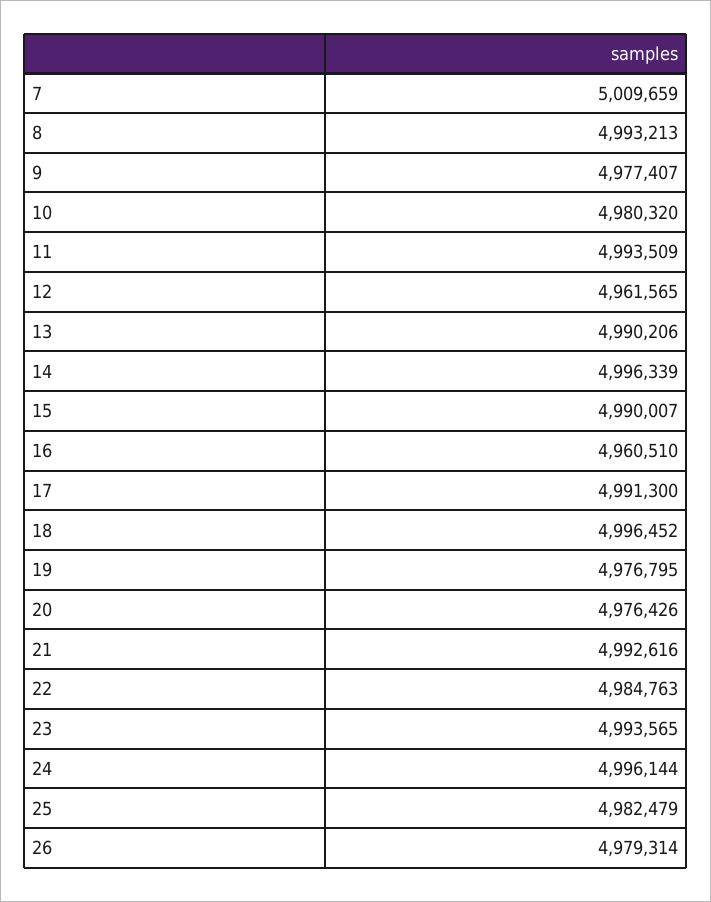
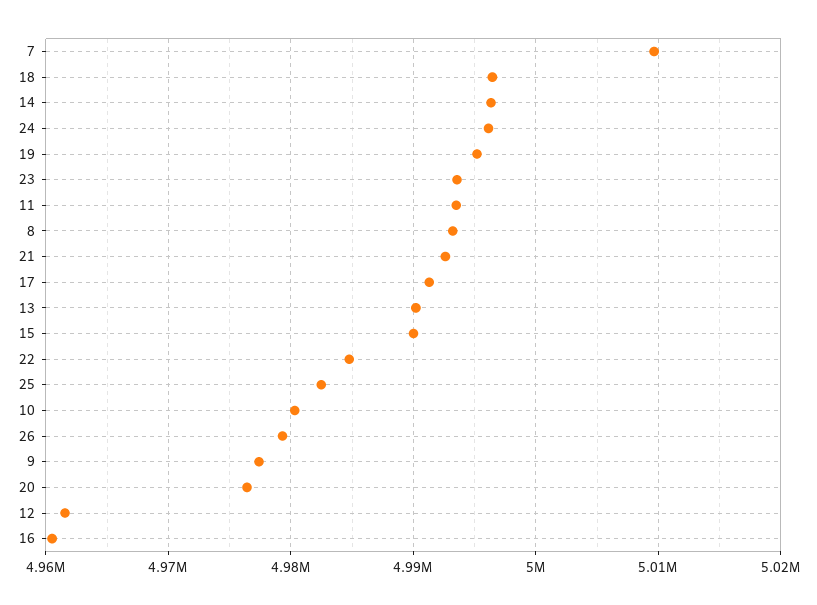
  {
    "7": 5009659,
    "8": 4993213,
    "9": 4977407,
    "10": 4980320,
    "11": 4993509,
    "12": 4961565,
    "13": 4990206,
    "14": 4996339,
    "15": 4990007,
    "16": 4960510,
    "17": 4991300,
    "18": 4996452,
-   "19": 4976795,
+   "19": 4995000,
    "20": 4976426,
    "21": 4992616,
    "22": 4984763,
    "23": 4993565,
    "24": 4996144,
    "25": 4982479,
    "26": 4979314
  }

